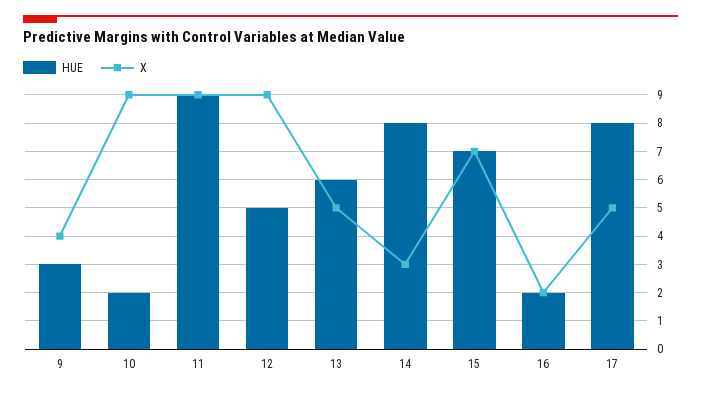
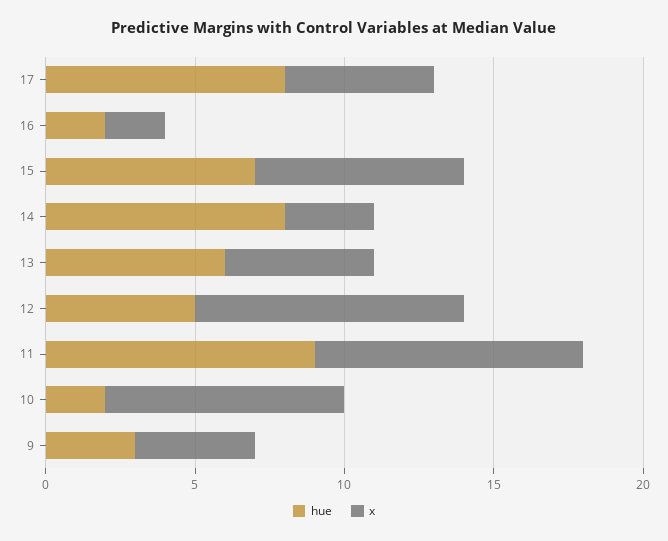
  {
    "HUE": {
      "9": 3,
      "10": 2,
      "11": 9,
      "12": 5,
      "13": 6,
      "14": 8,
      "15": 7,
      "16": 2,
      "17": 8
    },
    "X": {
      "9": 4,
-     "10": 9,
+     "10": 8,
      "11": 9,
      "12": 9,
      "13": 5,
      "14": 3,
      "15": 7,
      "16": 2,
      "17": 5
    }
  }

